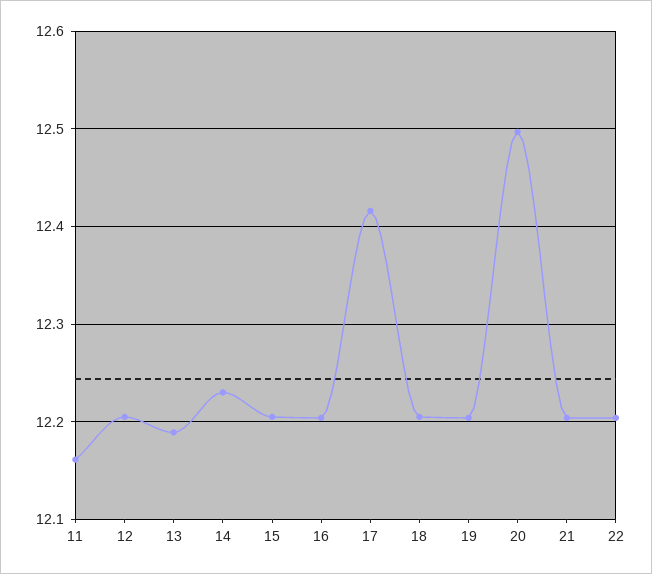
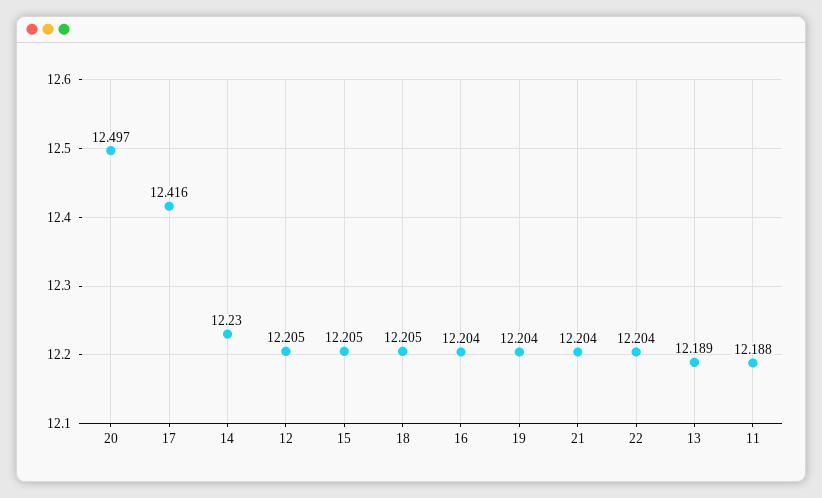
  {
-   "11": 12.16,
+   "11": 12.188,
    "12": 12.205,
    "13": 12.189,
    "14": 12.23,
    "15": 12.205,
    "16": 12.204,
    "17": 12.416,
    "18": 12.205,
    "19": 12.204,
    "20": 12.497,
    "21": 12.204,
    "22": 12.204
  }

